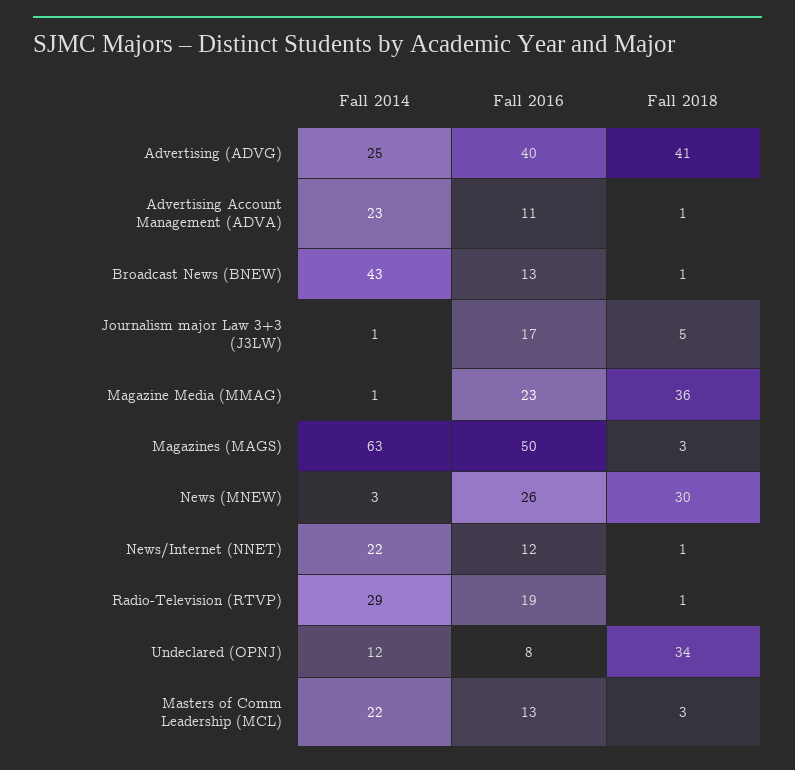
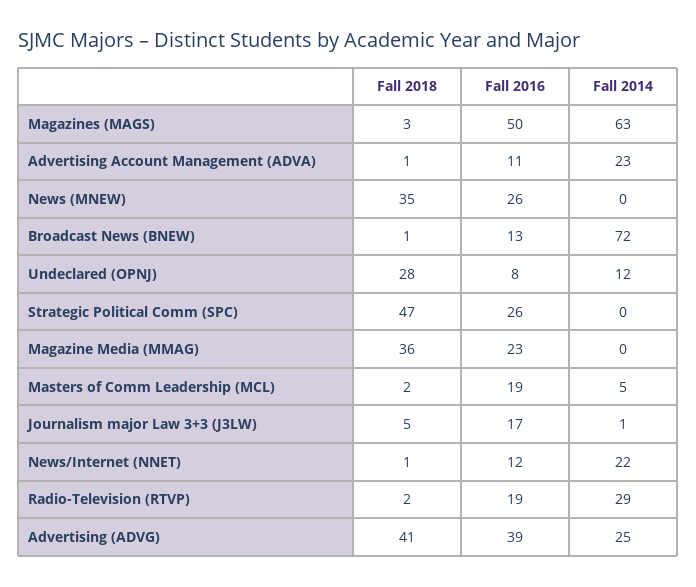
  {
    "Fall 2014": {
      "Advertising (ADVG)": 25,
      "Advertising Account Management (ADVA)": 23,
-     "Broadcast News (BNEW)": 43,
+     "Broadcast News (BNEW)": 72,
      "Journalism major Law 3+3 (J3LW)": 1,
-     "Magazine Media (MMAG)": 1,
+     "Magazine Media (MMAG)": 0,
      "Magazines (MAGS)": 63,
-     "News (MNEW)": 3,
+     "News (MNEW)": 0,
      "News/Internet (NNET)": 22,
      "Radio-Television (RTVP)": 29,
      "Undeclared (OPNJ)": 12,
-     "Masters of Comm Leadership (MCL)": 22
+     "Masters of Comm Leadership (MCL)": 5,
+     "Strategic Political Comm (SPC)": 0
    },
    "Fall 2016": {
-     "Advertising (ADVG)": 40,
+     "Advertising (ADVG)": 39,
      "Advertising Account Management (ADVA)": 11,
      "Broadcast News (BNEW)": 13,
      "Journalism major Law 3+3 (J3LW)": 17,
      "Magazine Media (MMAG)": 23,
      "Magazines (MAGS)": 50,
      "News (MNEW)": 26,
      "News/Internet (NNET)": 12,
      "Radio-Television (RTVP)": 19,
      "Undeclared (OPNJ)": 8,
-     "Masters of Comm Leadership (MCL)": 13
+     "Masters of Comm Leadership (MCL)": 19,
+     "Strategic Political Comm (SPC)": 26
    },
    "Fall 2018": {
      "Advertising (ADVG)": 41,
      "Advertising Account Management (ADVA)": 1,
      "Broadcast News (BNEW)": 1,
      "Journalism major Law 3+3 (J3LW)": 5,
      "Magazine Media (MMAG)": 36,
      "Magazines (MAGS)": 3,
-     "News (MNEW)": 30,
+     "News (MNEW)": 35,
      "News/Internet (NNET)": 1,
-     "Radio-Television (RTVP)": 1,
+     "Radio-Television (RTVP)": 2,
-     "Undeclared (OPNJ)": 34,
+     "Undeclared (OPNJ)": 28,
-     "Masters of Comm Leadership (MCL)": 3
+     "Masters of Comm Leadership (MCL)": 2,
+     "Strategic Political Comm (SPC)": 47
    }
  }

